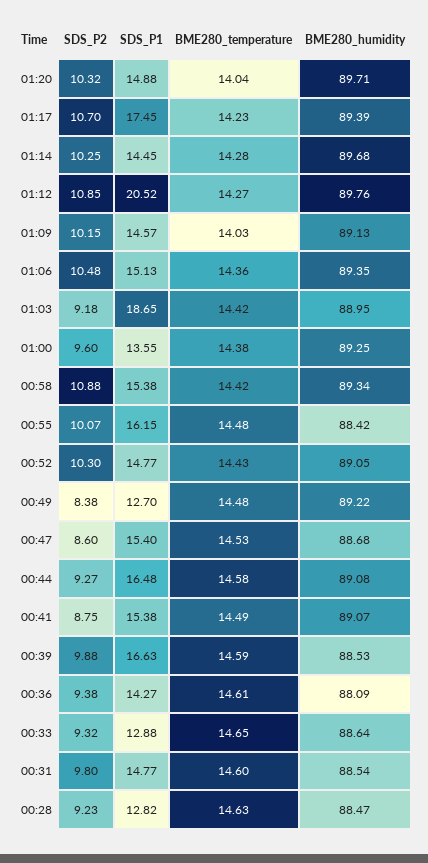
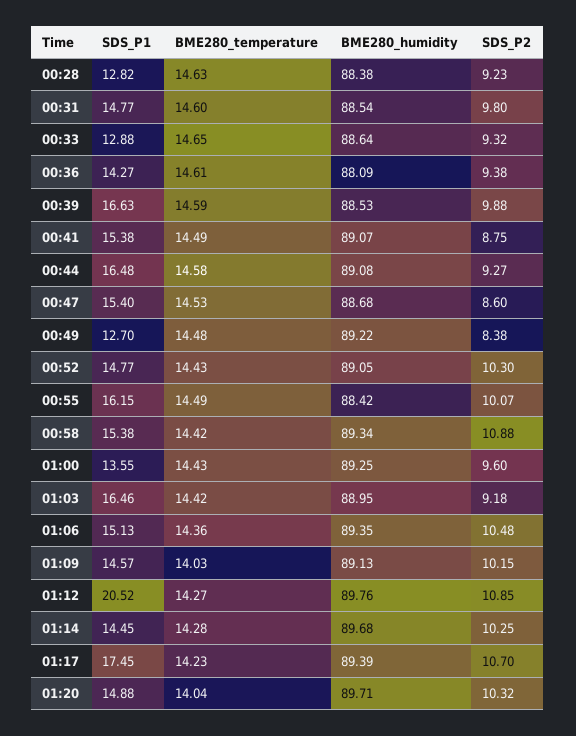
  {
    "SDS_P2": {
      "01:20": 10.32,
      "01:17": 10.7,
      "01:14": 10.25,
      "01:12": 10.85,
      "01:09": 10.15,
      "01:06": 10.48,
      "01:03": 9.18,
      "01:00": 9.6,
      "00:58": 10.88,
      "00:55": 10.07,
      "00:52": 10.3,
      "00:49": 8.38,
      "00:47": 8.6,
      "00:44": 9.27,
      "00:41": 8.75,
      "00:39": 9.88,
      "00:36": 9.38,
      "00:33": 9.32,
      "00:31": 9.8,
      "00:28": 9.23
    },
    "SDS_P1": {
      "01:20": 14.88,
      "01:17": 17.45,
      "01:14": 14.45,
      "01:12": 20.52,
      "01:09": 14.57,
      "01:06": 15.13,
-     "01:03": 18.65,
+     "01:03": 16.46,
      "01:00": 13.55,
      "00:58": 15.38,
      "00:55": 16.15,
      "00:52": 14.77,
      "00:49": 12.7,
      "00:47": 15.4,
      "00:44": 16.48,
      "00:41": 15.38,
      "00:39": 16.63,
      "00:36": 14.27,
      "00:33": 12.88,
      "00:31": 14.77,
      "00:28": 12.82
    },
    "BME280_temperature": {
      "01:20": 14.04,
      "01:17": 14.23,
      "01:14": 14.28,
      "01:12": 14.27,
      "01:09": 14.03,
      "01:06": 14.36,
      "01:03": 14.42,
-     "01:00": 14.38,
+     "01:00": 14.43,
      "00:58": 14.42,
-     "00:55": 14.48,
+     "00:55": 14.49,
      "00:52": 14.43,
      "00:49": 14.48,
      "00:47": 14.53,
      "00:44": 14.58,
      "00:41": 14.49,
      "00:39": 14.59,
      "00:36": 14.61,
      "00:33": 14.65,
      "00:31": 14.6,
      "00:28": 14.63
    },
    "BME280_humidity": {
      "01:20": 89.71,
      "01:17": 89.39,
      "01:14": 89.68,
      "01:12": 89.76,
      "01:09": 89.13,
      "01:06": 89.35,
      "01:03": 88.95,
      "01:00": 89.25,
      "00:58": 89.34,
      "00:55": 88.42,
      "00:52": 89.05,
      "00:49": 89.22,
      "00:47": 88.68,
      "00:44": 89.08,
      "00:41": 89.07,
      "00:39": 88.53,
      "00:36": 88.09,
      "00:33": 88.64,
      "00:31": 88.54,
-     "00:28": 88.47
+     "00:28": 88.38
    }
  }

